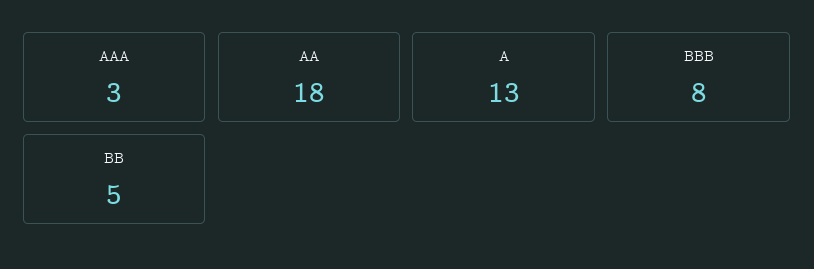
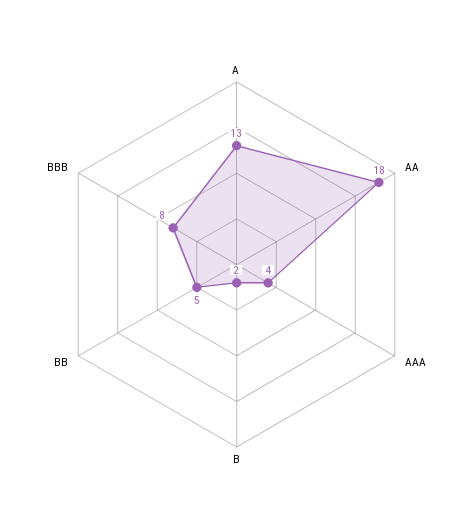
  {
-   "AAA": 3,
+   "AAA": 4,
    "AA": 18,
    "A": 13,
    "BBB": 8,
-   "BB": 5
+   "BB": 5,
+   "B": 2
  }

